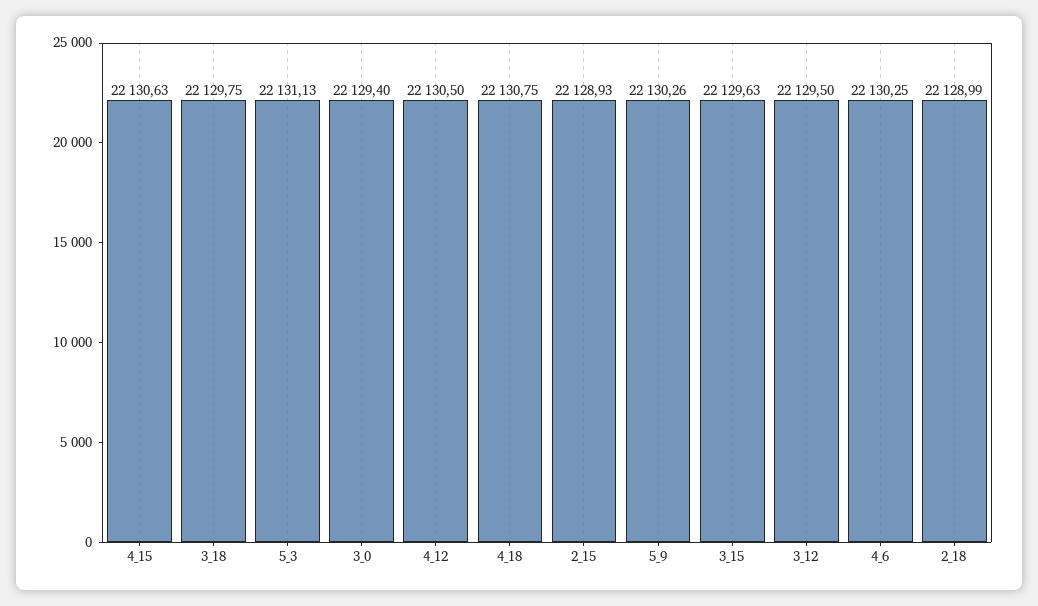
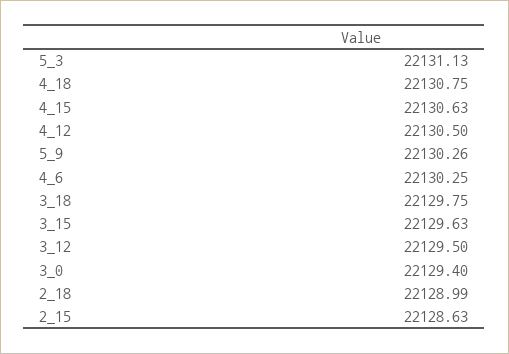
  {
    "4_15": 22130.63,
    "3_18": 22129.75,
    "5_3": 22131.13,
    "3_0": 22129.4,
    "4_12": 22130.5,
    "4_18": 22130.75,
-   "2_15": 22128.93,
+   "2_15": 22128.63,
    "5_9": 22130.26,
    "3_15": 22129.63,
    "3_12": 22129.5,
    "4_6": 22130.25,
    "2_18": 22128.99
  }

